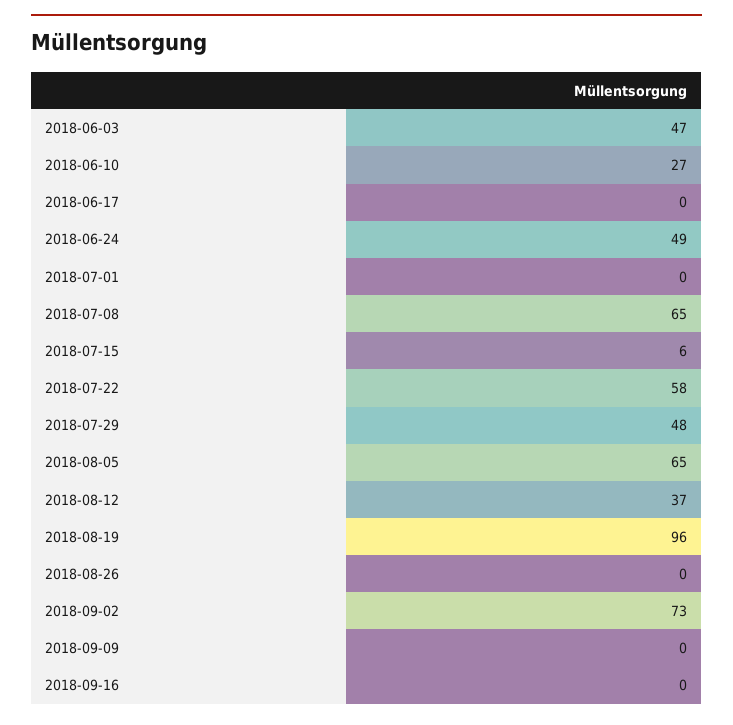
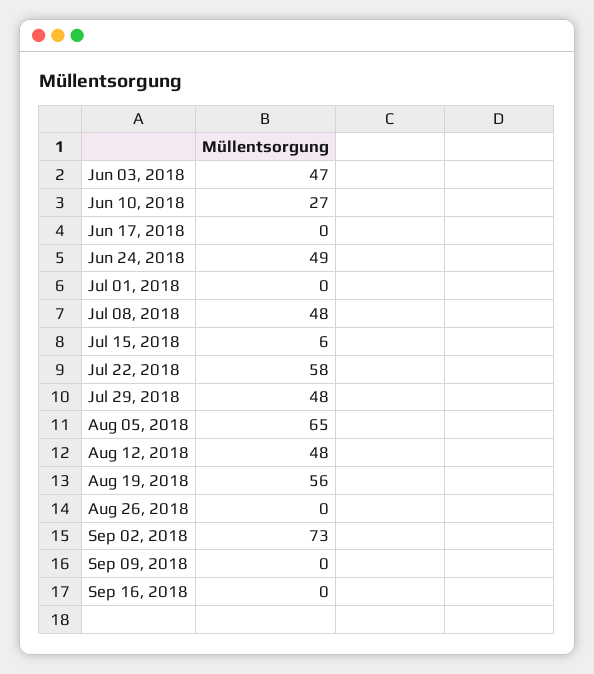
  {
    "2018-06-03": 47,
    "2018-06-10": 27,
    "2018-06-17": 0,
    "2018-06-24": 49,
    "2018-07-01": 0,
-   "2018-07-08": 65,
+   "2018-07-08": 48,
    "2018-07-15": 6,
    "2018-07-22": 58,
    "2018-07-29": 48,
    "2018-08-05": 65,
-   "2018-08-12": 37,
+   "2018-08-12": 48,
-   "2018-08-19": 96,
+   "2018-08-19": 56,
    "2018-08-26": 0,
    "2018-09-02": 73,
    "2018-09-09": 0,
    "2018-09-16": 0
  }

